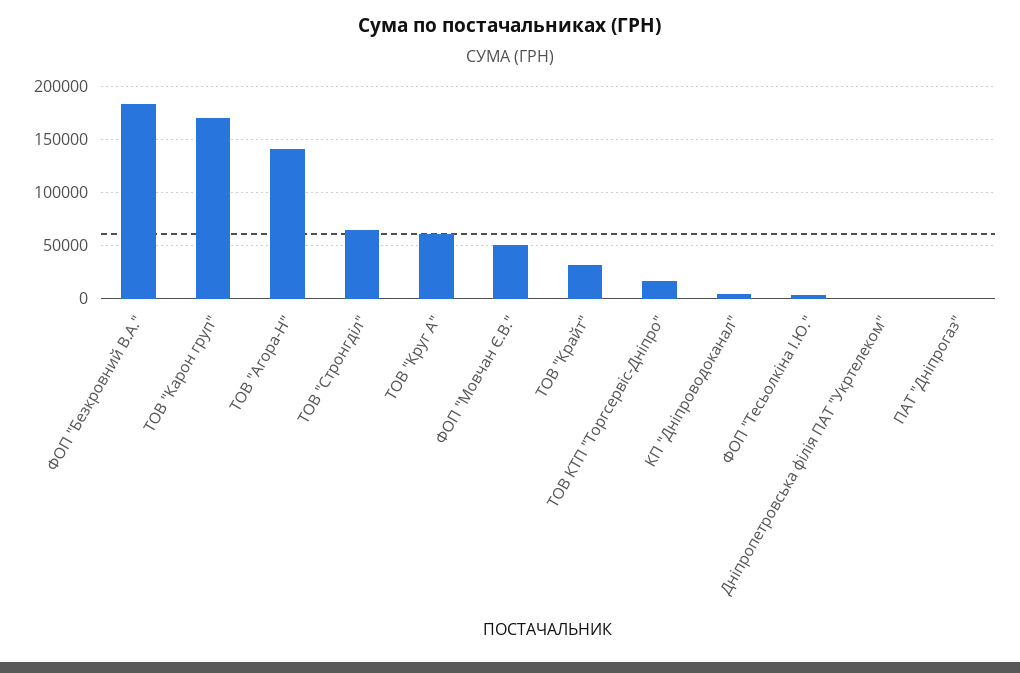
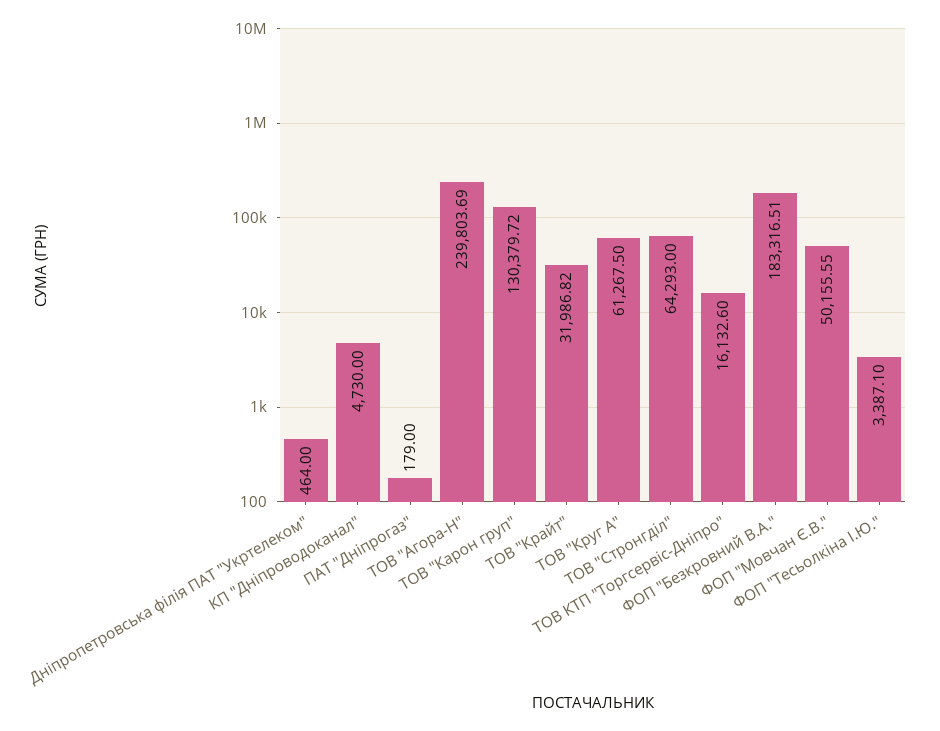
  {
    "ФОП \"Безкровний В.А.\"": 183316.51,
-   "ТОВ \"Карон груп\"": 170000,
+   "ТОВ \"Карон груп\"": 130379.72,
-   "ТОВ \"Агора-Н\"": 140000,
+   "ТОВ \"Агора-Н\"": 239803.69,
    "ТОВ \"Стронгділ\"": 64293,
    "ТОВ \"Круг А\"": 61267.5,
    "ФОП \"Мовчан Є.В.\"": 50155.55,
    "ТОВ \"Крайт\"": 31986.82,
    "ТОВ КТП \"Торгсервіс-Дніпро\"": 16132.6,
    "КП \"Дніпроводоканал\"": 4730,
    "ФОП \"Тесьолкіна І.Ю.\"": 3387.1,
    "Дніпропетровська філія ПАТ \"Укртелеком\"": 464,
    "ПАТ \"Дніпрогаз\"": 179
  }

